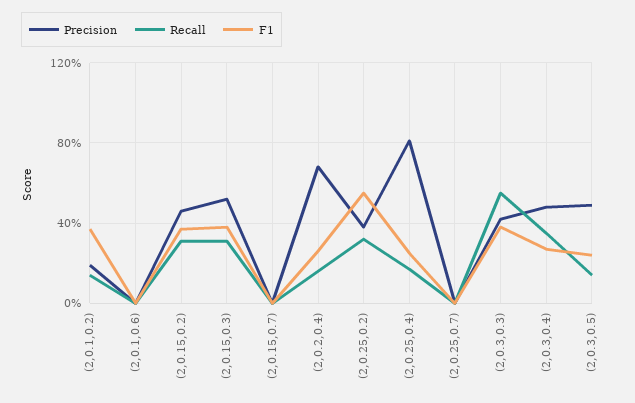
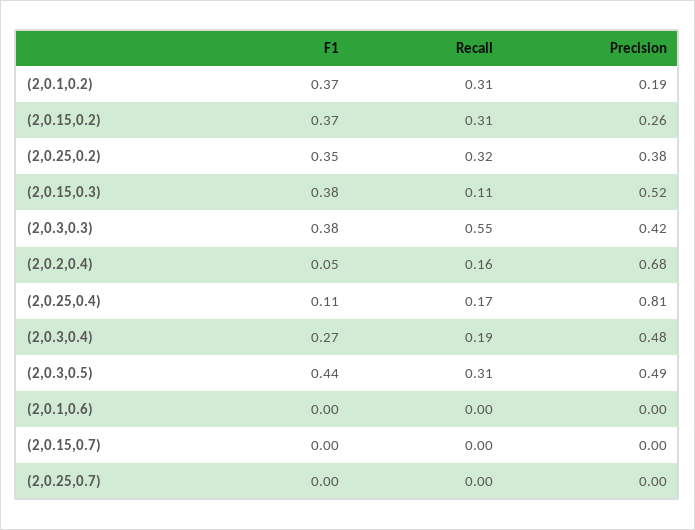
  {
    "Precision": {
      "(2,0.1,0.2)": 0.19,
      "(2,0.1,0.6)": 0,
-     "(2,0.15,0.2)": 0.45,
+     "(2,0.15,0.2)": 0.26,
      "(2,0.15,0.3)": 0.52,
      "(2,0.15,0.7)": 0,
      "(2,0.2,0.4)": 0.68,
      "(2,0.25,0.2)": 0.38,
      "(2,0.25,0.4)": 0.81,
      "(2,0.25,0.7)": 0,
      "(2,0.3,0.3)": 0.42,
      "(2,0.3,0.4)": 0.48,
      "(2,0.3,0.5)": 0.49
    },
    "Recall": {
-     "(2,0.1,0.2)": 0.15,
+     "(2,0.1,0.2)": 0.31,
      "(2,0.1,0.6)": 0,
      "(2,0.15,0.2)": 0.31,
-     "(2,0.15,0.3)": 0.3,
+     "(2,0.15,0.3)": 0.11,
      "(2,0.15,0.7)": 0,
      "(2,0.2,0.4)": 0.16,
      "(2,0.25,0.2)": 0.32,
      "(2,0.25,0.4)": 0.17,
      "(2,0.25,0.7)": 0,
      "(2,0.3,0.3)": 0.55,
-     "(2,0.3,0.4)": 0.35,
+     "(2,0.3,0.4)": 0.19,
-     "(2,0.3,0.5)": 0.15
+     "(2,0.3,0.5)": 0.31
    },
    "F1": {
      "(2,0.1,0.2)": 0.37,
      "(2,0.1,0.6)": 0,
      "(2,0.15,0.2)": 0.37,
      "(2,0.15,0.3)": 0.38,
      "(2,0.15,0.7)": 0,
-     "(2,0.2,0.4)": 0.25,
+     "(2,0.2,0.4)": 0.05,
-     "(2,0.25,0.2)": 0.55,
+     "(2,0.25,0.2)": 0.35,
-     "(2,0.25,0.4)": 0.25,
+     "(2,0.25,0.4)": 0.11,
      "(2,0.25,0.7)": 0,
      "(2,0.3,0.3)": 0.38,
      "(2,0.3,0.4)": 0.27,
-     "(2,0.3,0.5)": 0.25
+     "(2,0.3,0.5)": 0.44
    }
  }

